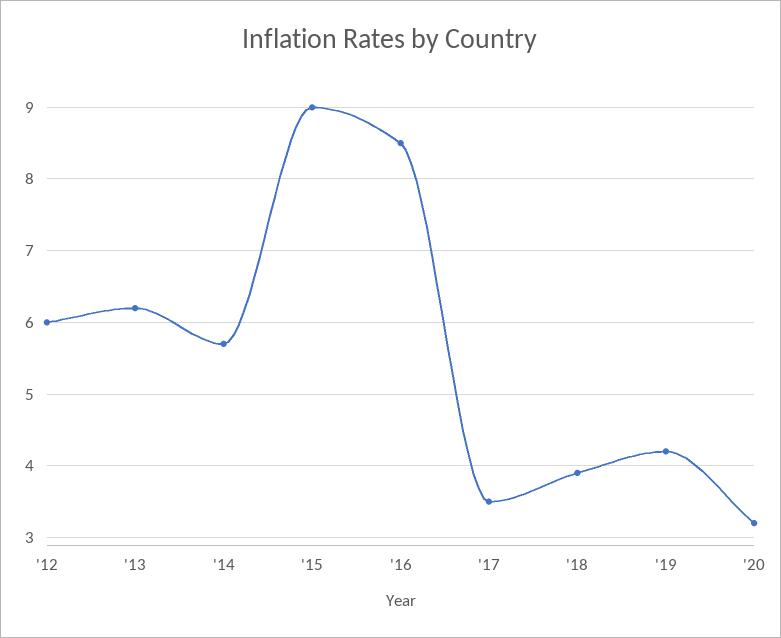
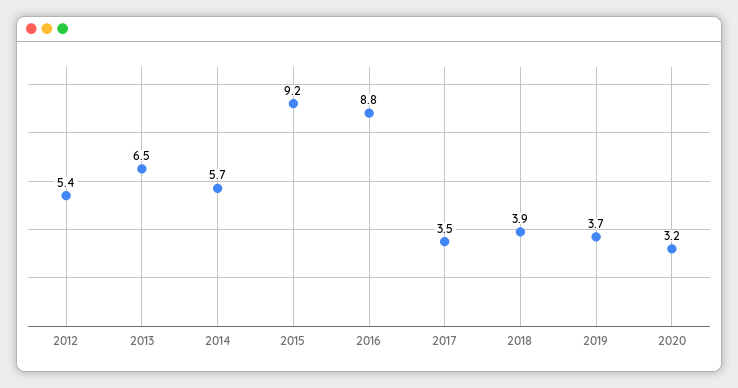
  {
-   "'12": 6,
+   "'12": 5.4,
-   "'13": 6.2,
+   "'13": 6.5,
    "'14": 5.7,
-   "'15": 9,
+   "'15": 9.2,
-   "'16": 8.5,
+   "'16": 8.8,
    "'17": 3.5,
    "'18": 3.9,
-   "'19": 4.2,
+   "'19": 3.7,
    "'20": 3.2
  }

